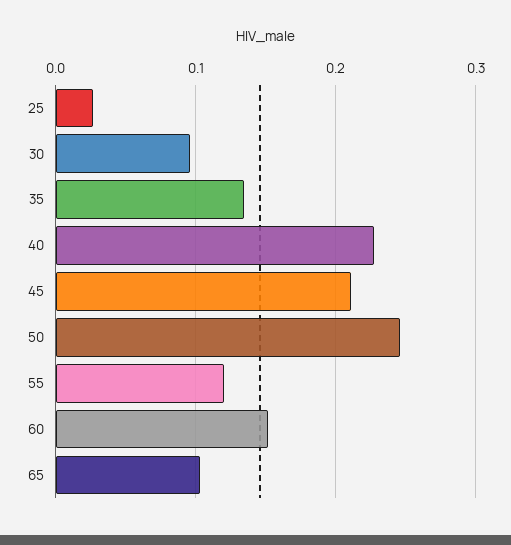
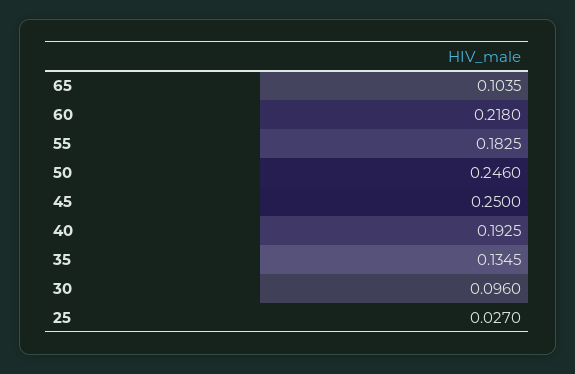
  {
    "25": 0.027,
    "30": 0.096,
    "35": 0.1345,
-   "40": 0.23,
+   "40": 0.1925,
-   "45": 0.21,
+   "45": 0.25,
    "50": 0.246,
-   "55": 0.12,
+   "55": 0.1825,
-   "60": 0.15,
+   "60": 0.218,
    "65": 0.1035
  }

